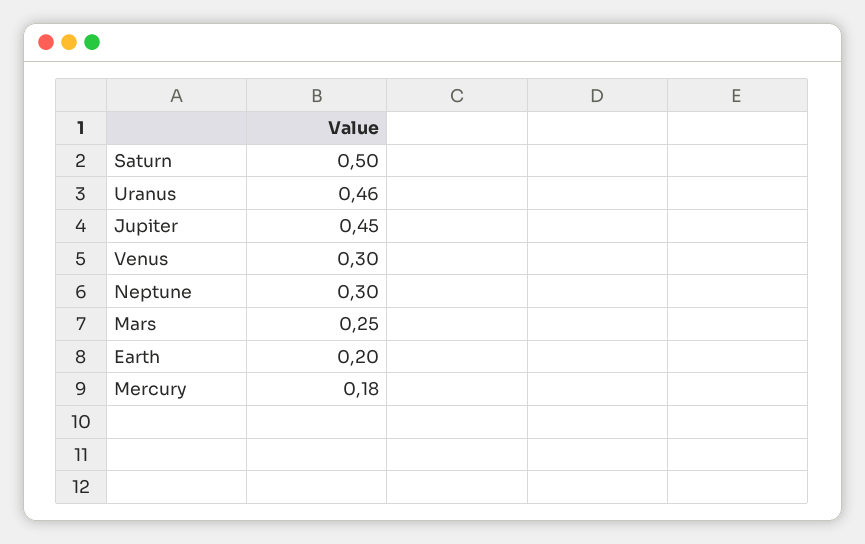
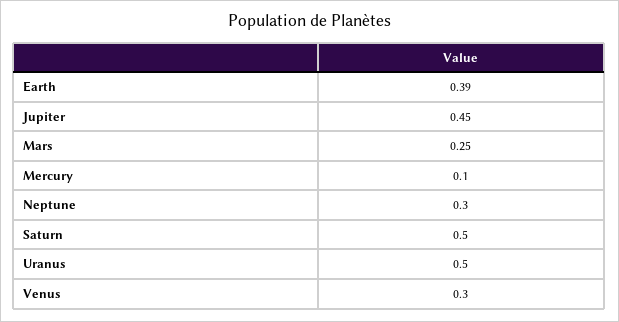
  {
    "Saturn": 0.5,
-   "Uranus": 0.46,
+   "Uranus": 0.5,
    "Jupiter": 0.45,
    "Venus": 0.3,
    "Neptune": 0.3,
    "Mars": 0.25,
-   "Earth": 0.2,
+   "Earth": 0.39,
-   "Mercury": 0.18
+   "Mercury": 0.1
  }

